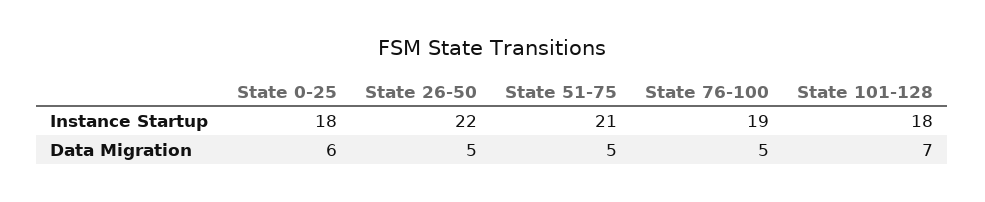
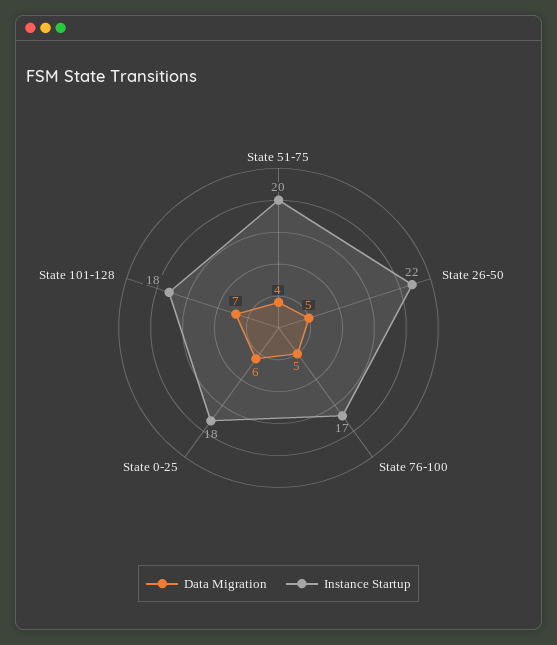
  {
    "Instance Startup": {
      "State 0-25": 18,
      "State 26-50": 22,
-     "State 51-75": 21,
+     "State 51-75": 20,
-     "State 76-100": 19,
+     "State 76-100": 17,
      "State 101-128": 18
    },
    "Data Migration": {
      "State 0-25": 6,
      "State 26-50": 5,
-     "State 51-75": 5,
+     "State 51-75": 4,
      "State 76-100": 5,
      "State 101-128": 7
    }
  }

